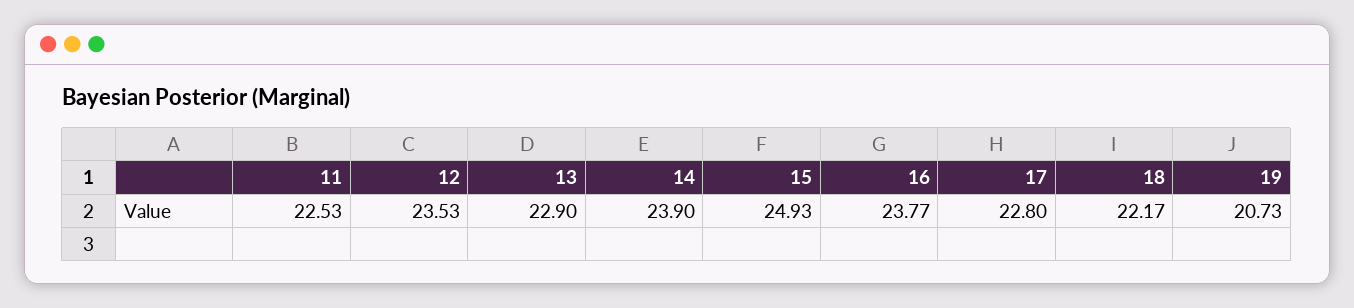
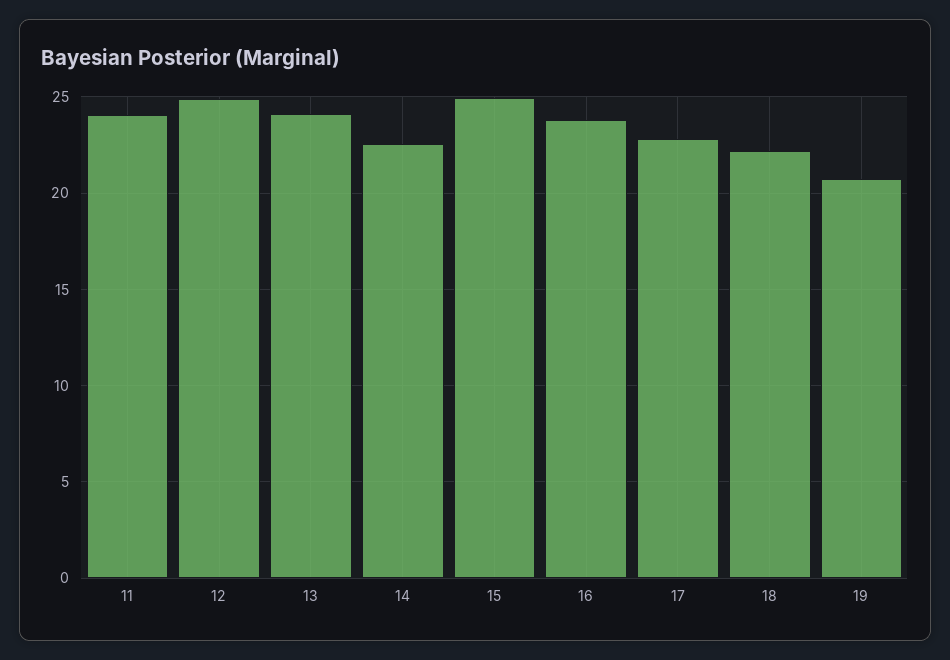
  {
-   "11": 22.53,
+   "11": 24,
-   "12": 23.53,
+   "12": 25,
-   "13": 22.9,
+   "13": 24,
-   "14": 23.9,
+   "14": 22.5,
    "15": 24.93,
    "16": 23.77,
    "17": 22.8,
    "18": 22.17,
    "19": 20.73
  }

